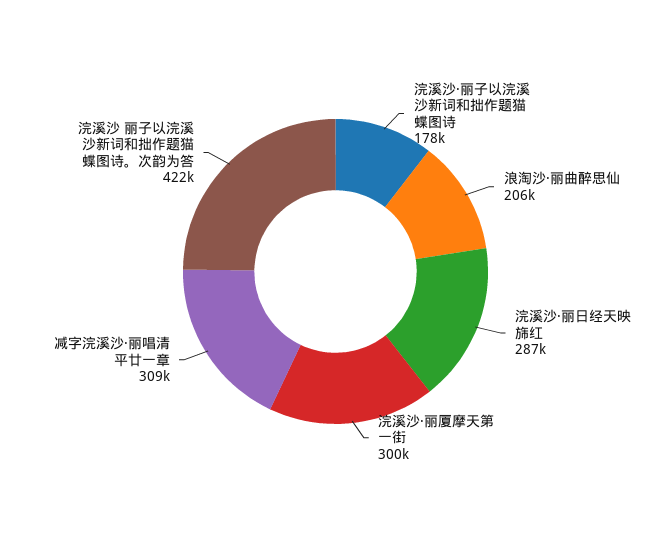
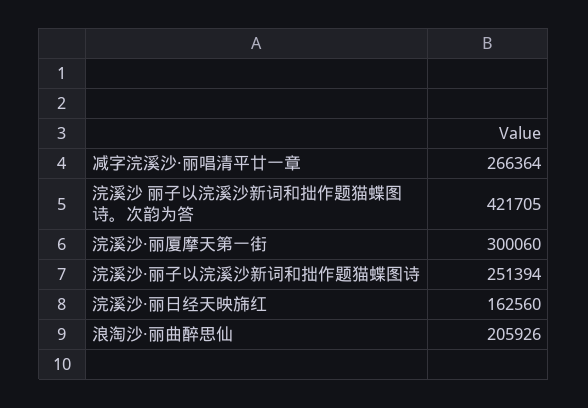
  {
-   "浣溪沙·丽子以浣溪沙新词和拙作题猫蝶图诗": 178000,
+   "浣溪沙·丽子以浣溪沙新词和拙作题猫蝶图诗": 251394,
    "浪淘沙·丽曲醉思仙": 205926,
-   "浣溪沙·丽日经天映旆红": 287000,
+   "浣溪沙·丽日经天映旆红": 162560,
    "浣溪沙·丽厦摩天第一街": 300060,
-   "减字浣溪沙·丽唱清平廿一章": 309000,
+   "减字浣溪沙·丽唱清平廿一章": 266364,
    "浣溪沙 丽子以浣溪沙新词和拙作题猫蝶图诗。次韵为答": 421705
  }

